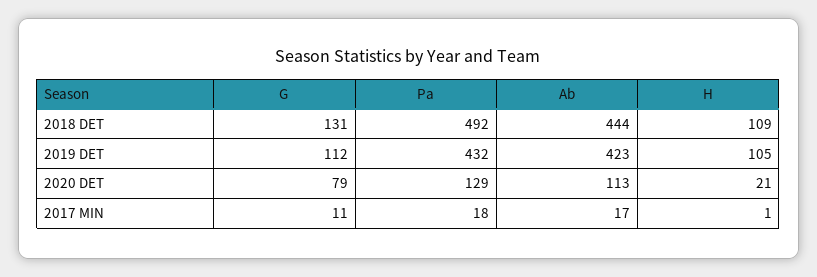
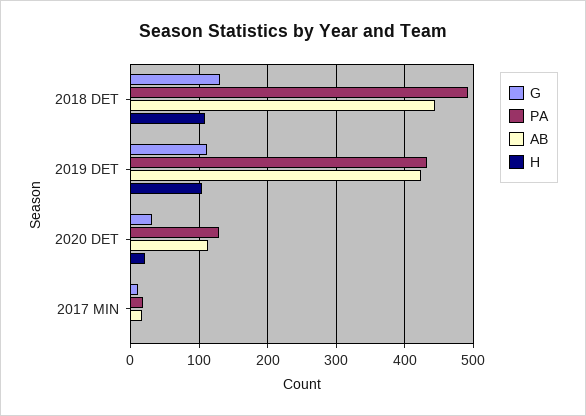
  {
    "G": {
      "2018 DET": 131,
      "2019 DET": 112,
-     "2020 DET": 79,
+     "2020 DET": 30,
      "2017 MIN": 11
    },
    "Pa": {
      "2018 DET": 492,
      "2019 DET": 432,
      "2020 DET": 129,
      "2017 MIN": 18
    },
    "Ab": {
      "2018 DET": 444,
      "2019 DET": 423,
      "2020 DET": 113,
      "2017 MIN": 17
    },
    "H": {
      "2018 DET": 109,
      "2019 DET": 105,
      "2020 DET": 21,
      "2017 MIN": 1
    }
  }

